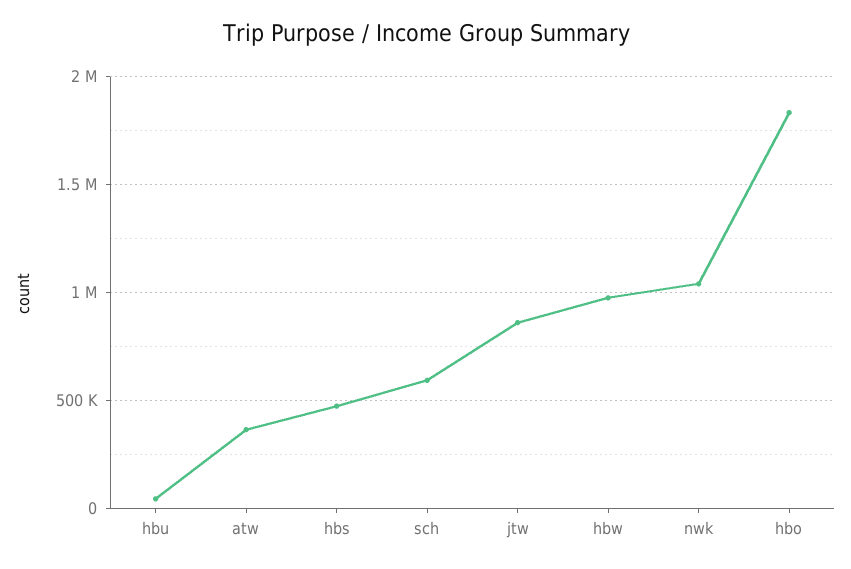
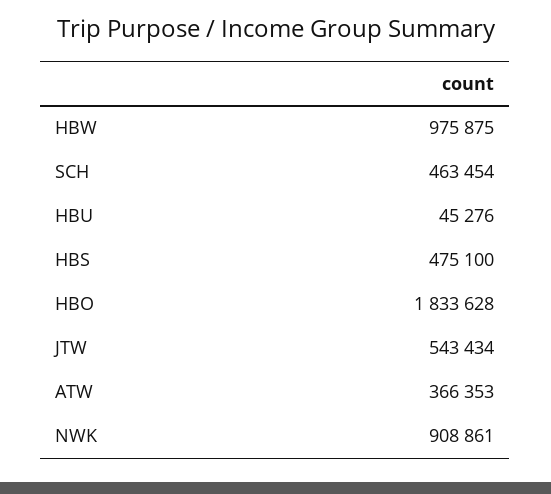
  {
    "hbu": 45276,
    "atw": 366353,
    "hbs": 475100,
-   "sch": 600000,
+   "sch": 463454,
-   "jtw": 850000,
+   "jtw": 543434,
    "hbw": 975875,
-   "nwk": 1050000,
+   "nwk": 908861,
    "hbo": 1833628
  }

